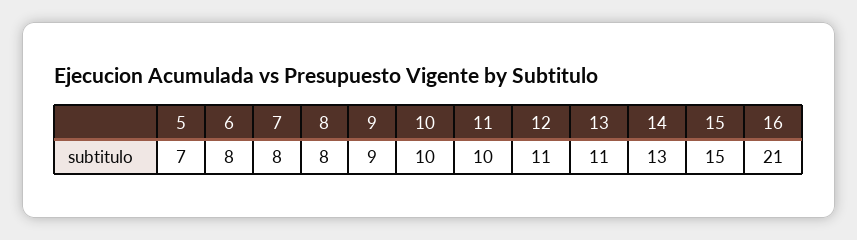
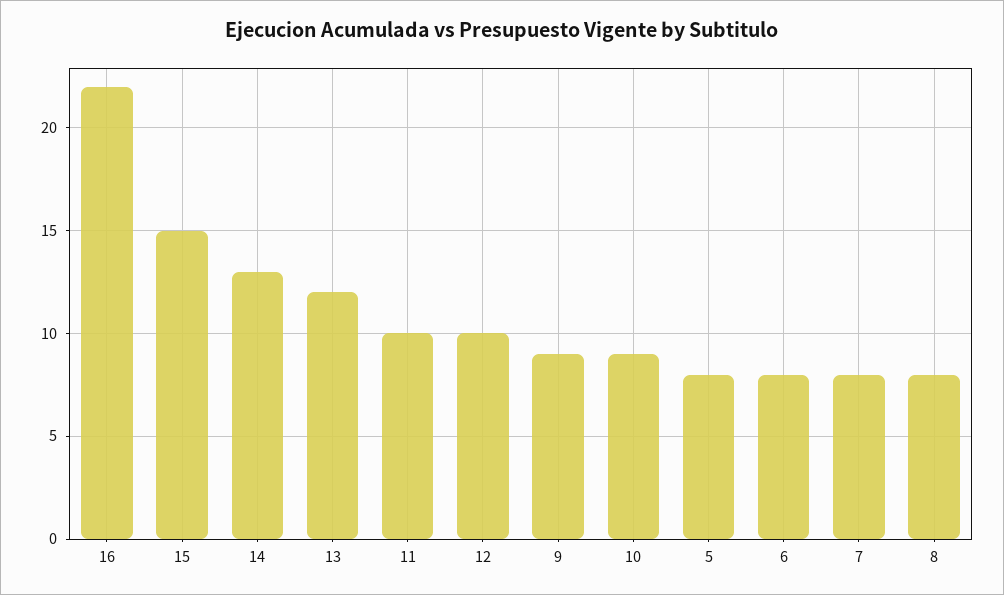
  {
-   "5": 7,
+   "5": 8,
    "6": 8,
    "7": 8,
    "8": 8,
    "9": 9,
-   "10": 10,
+   "10": 9,
    "11": 10,
-   "12": 11,
+   "12": 10,
-   "13": 11,
+   "13": 12,
    "14": 13,
    "15": 15,
-   "16": 21
+   "16": 22
  }

